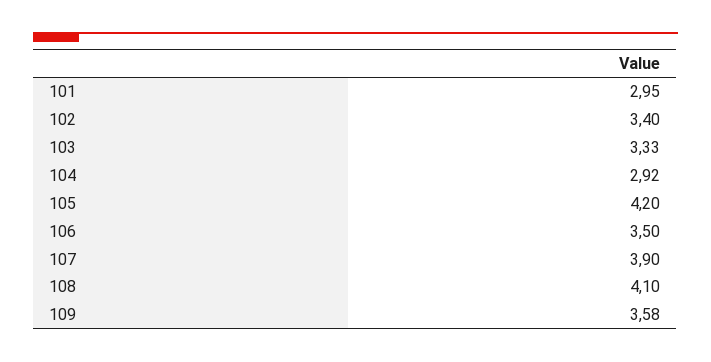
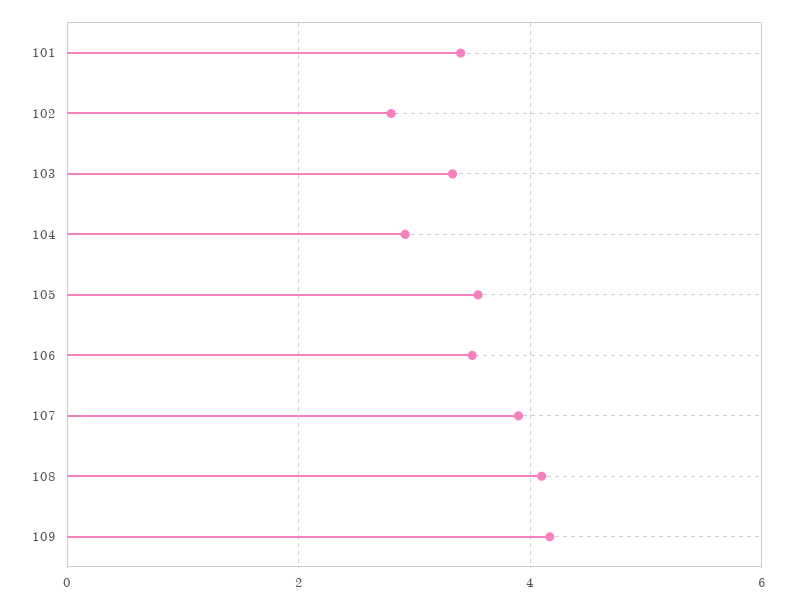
  {
-   "101": 2.95,
+   "101": 3.4,
-   "102": 3.4,
+   "102": 2.8,
    "103": 3.33,
    "104": 2.92,
-   "105": 4.2,
+   "105": 3.6,
    "106": 3.5,
    "107": 3.9,
    "108": 4.1,
-   "109": 3.58
+   "109": 4.2
  }

